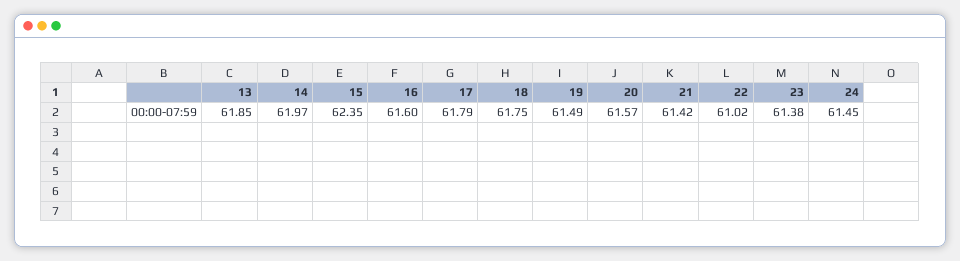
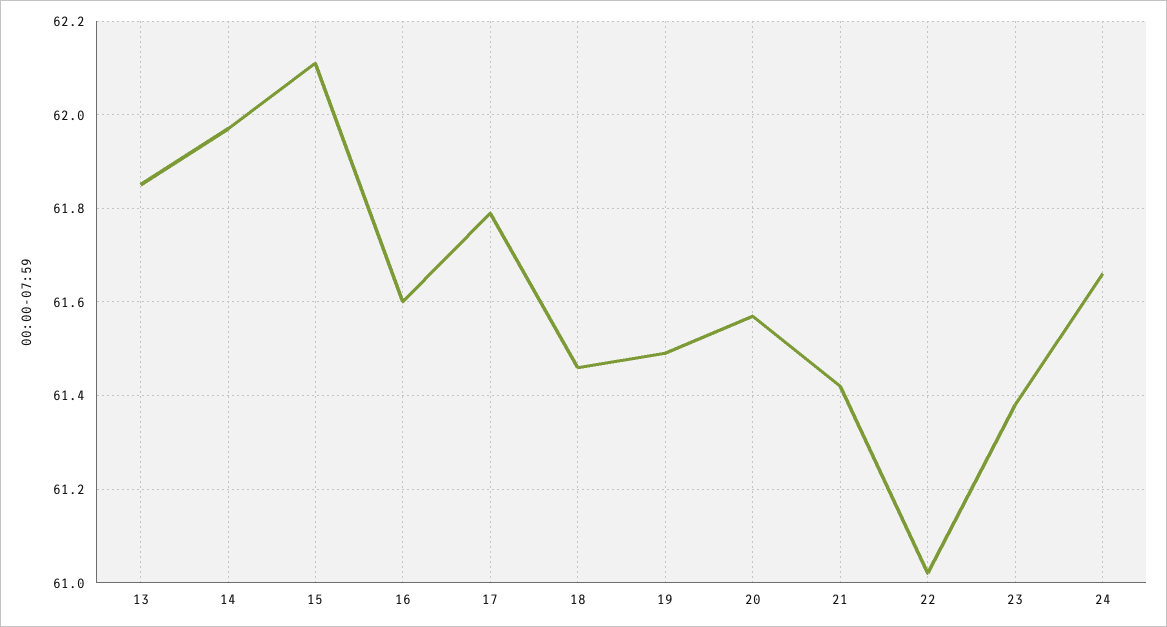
  {
    "13": 61.85,
    "14": 61.97,
-   "15": 62.35,
+   "15": 62.1,
    "16": 61.6,
    "17": 61.79,
-   "18": 61.75,
+   "18": 61.45,
    "19": 61.49,
    "20": 61.57,
    "21": 61.42,
    "22": 61.02,
    "23": 61.38,
-   "24": 61.45
+   "24": 61.65
  }

